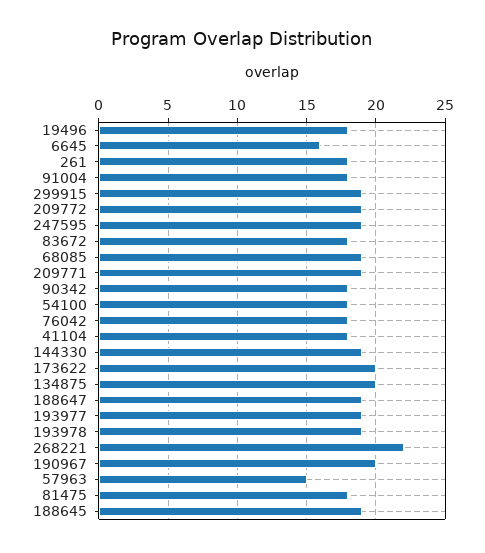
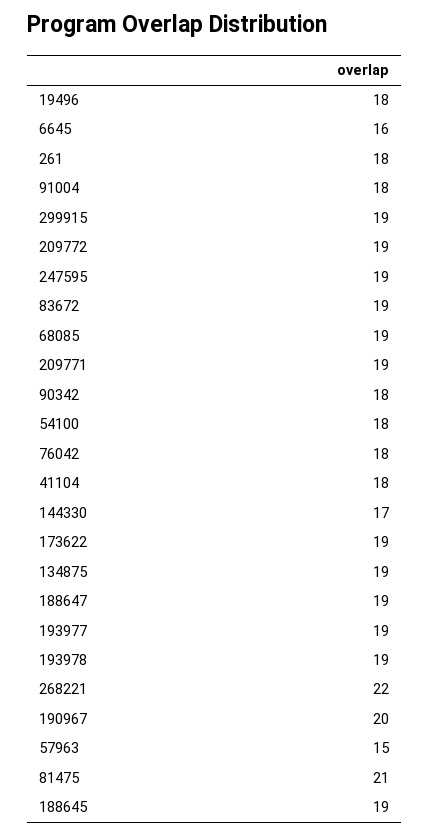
  {
    "19496": 18,
    "6645": 16,
    "261": 18,
    "91004": 18,
    "299915": 19,
    "209772": 19,
    "247595": 19,
-   "83672": 18,
+   "83672": 19,
    "68085": 19,
    "209771": 19,
    "90342": 18,
    "54100": 18,
    "76042": 18,
    "41104": 18,
-   "144330": 19,
+   "144330": 17,
-   "173622": 20,
+   "173622": 19,
-   "134875": 20,
+   "134875": 19,
    "188647": 19,
    "193977": 19,
    "193978": 19,
    "268221": 22,
    "190967": 20,
    "57963": 15,
-   "81475": 18,
+   "81475": 21,
    "188645": 19
  }

